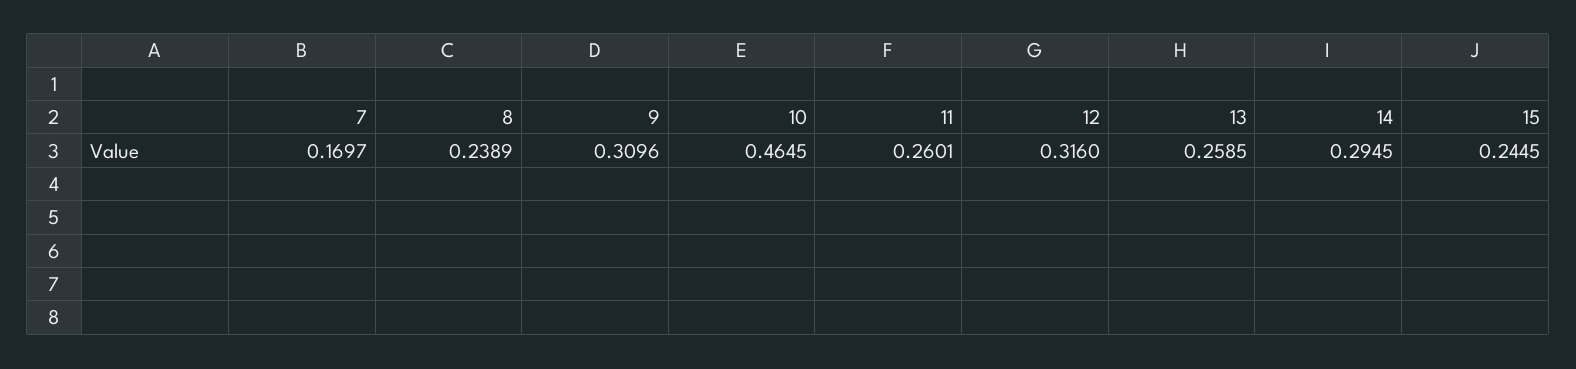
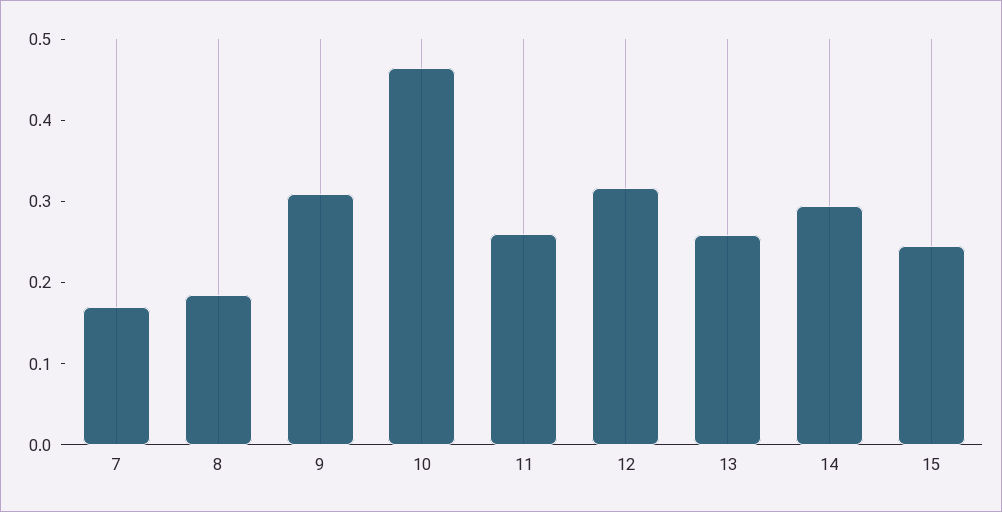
  {
    "7": 0.1697,
-   "8": 0.2389,
+   "8": 0.18,
    "9": 0.3096,
    "10": 0.4645,
    "11": 0.2601,
    "12": 0.316,
    "13": 0.2585,
    "14": 0.2945,
    "15": 0.2445
  }

